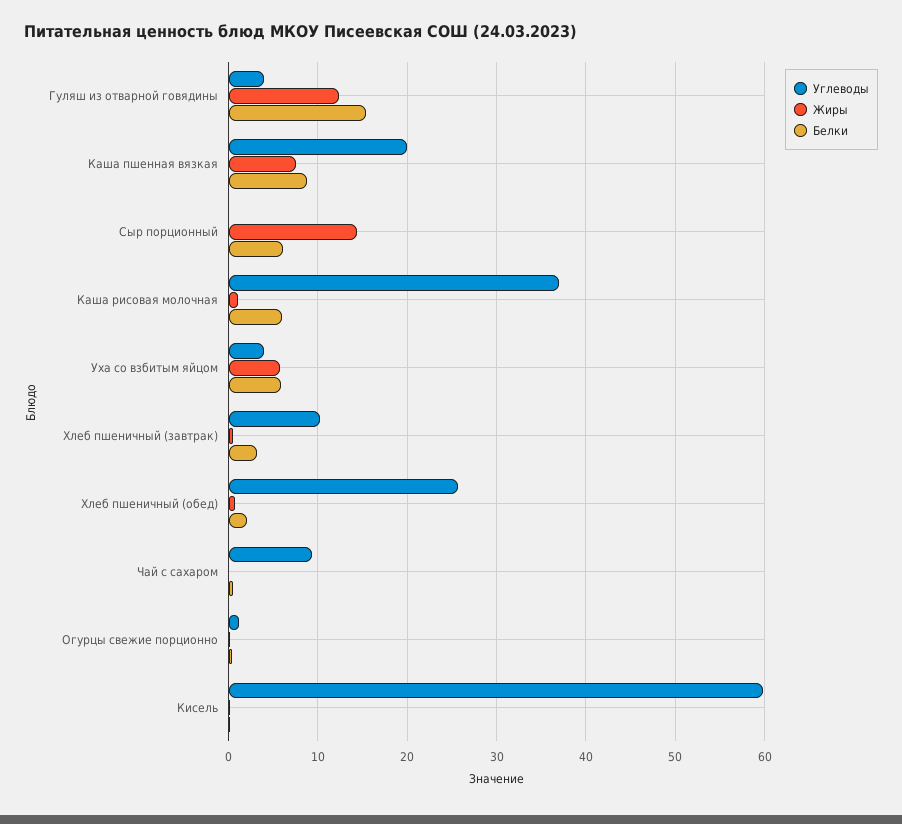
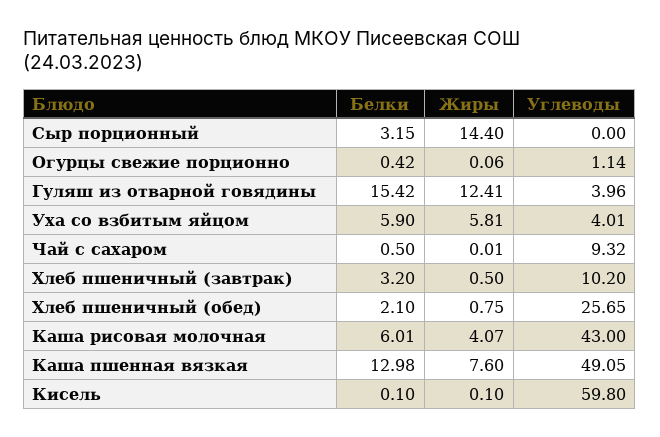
  {
    "Углеводы": {
      "Гуляш из отварной говядины": 3.96,
-     "Каша пшенная вязкая": 20,
+     "Каша пшенная вязкая": 49.05,
      "Сыр порционный": 0,
-     "Каша рисовая молочная": 37,
+     "Каша рисовая молочная": 43,
      "Уха со взбитым яйцом": 4.01,
      "Хлеб пшеничный (завтрак)": 10.2,
      "Хлеб пшеничный (обед)": 25.65,
      "Чай с сахаром": 9.32,
      "Огурцы свежие порционно": 1.14,
      "Кисель": 59.8
    },
    "Жиры": {
      "Гуляш из отварной говядины": 12.41,
      "Каша пшенная вязкая": 7.6,
      "Сыр порционный": 14.4,
-     "Каша рисовая молочная": 1,
+     "Каша рисовая молочная": 4.07,
      "Уха со взбитым яйцом": 5.81,
      "Хлеб пшеничный (завтрак)": 0.5,
      "Хлеб пшеничный (обед)": 0.75,
      "Чай с сахаром": 0.01,
      "Огурцы свежие порционно": 0.06,
      "Кисель": 0.1
    },
    "Белки": {
      "Гуляш из отварной говядины": 15.42,
-     "Каша пшенная вязкая": 9,
+     "Каша пшенная вязкая": 12.98,
-     "Сыр порционный": 6,
+     "Сыр порционный": 3.15,
      "Каша рисовая молочная": 6.01,
      "Уха со взбитым яйцом": 5.9,
      "Хлеб пшеничный (завтрак)": 3.2,
      "Хлеб пшеничный (обед)": 2.1,
      "Чай с сахаром": 0.5,
      "Огурцы свежие порционно": 0.42,
      "Кисель": 0.1
    }
  }

